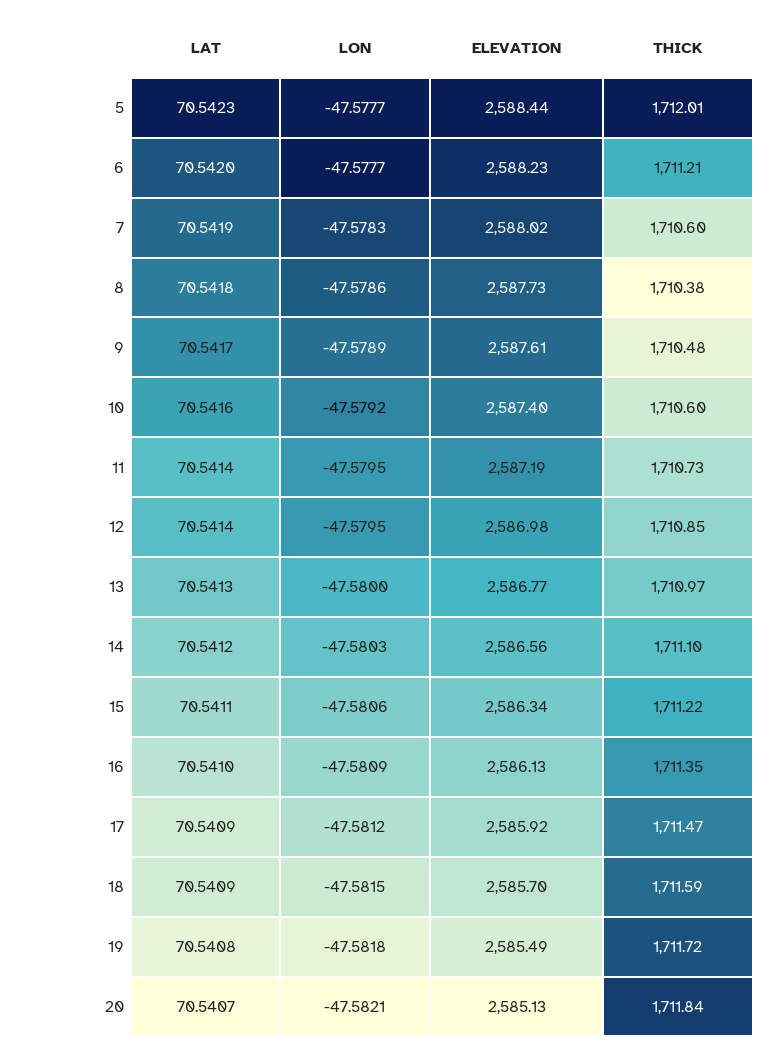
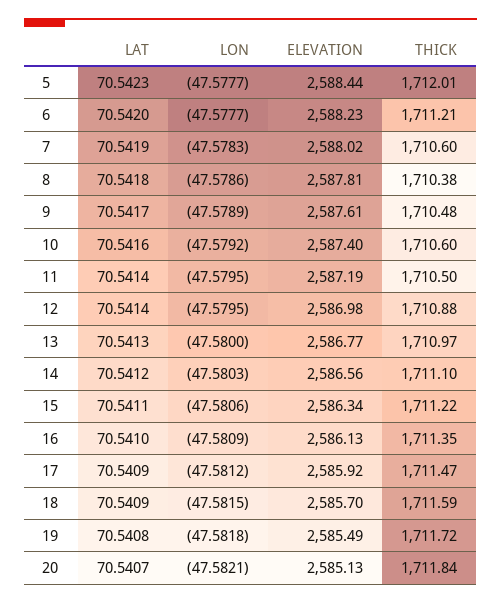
  {
    "LAT": {
      "5": 70.5423,
      "6": 70.542,
      "7": 70.5419,
      "8": 70.5418,
      "9": 70.5417,
      "10": 70.5416,
      "11": 70.5414,
      "12": 70.5414,
      "13": 70.5413,
      "14": 70.5412,
      "15": 70.5411,
      "16": 70.541,
      "17": 70.5409,
      "18": 70.5409,
      "19": 70.5408,
      "20": 70.5407
    },
    "LON": {
      "5": -47.5777,
      "6": -47.5777,
      "7": -47.5783,
      "8": -47.5786,
      "9": -47.5789,
      "10": -47.5792,
      "11": -47.5795,
      "12": -47.5795,
      "13": -47.58,
      "14": -47.5803,
      "15": -47.5806,
      "16": -47.5809,
      "17": -47.5812,
      "18": -47.5815,
      "19": -47.5818,
      "20": -47.5821
    },
    "ELEVATION": {
      "5": 2588.44,
      "6": 2588.23,
      "7": 2588.02,
-     "8": 2587.73,
+     "8": 2587.81,
      "9": 2587.61,
      "10": 2587.4,
      "11": 2587.19,
      "12": 2586.98,
      "13": 2586.77,
      "14": 2586.56,
      "15": 2586.34,
      "16": 2586.13,
      "17": 2585.92,
      "18": 2585.7,
      "19": 2585.49,
      "20": 2585.13
    },
    "THICK": {
      "5": 1712.01,
      "6": 1711.21,
      "7": 1710.6,
      "8": 1710.38,
      "9": 1710.48,
      "10": 1710.6,
-     "11": 1710.73,
+     "11": 1710.5,
-     "12": 1710.85,
+     "12": 1710.88,
      "13": 1710.97,
      "14": 1711.1,
      "15": 1711.22,
      "16": 1711.35,
      "17": 1711.47,
      "18": 1711.59,
      "19": 1711.72,
      "20": 1711.84
    }
  }

